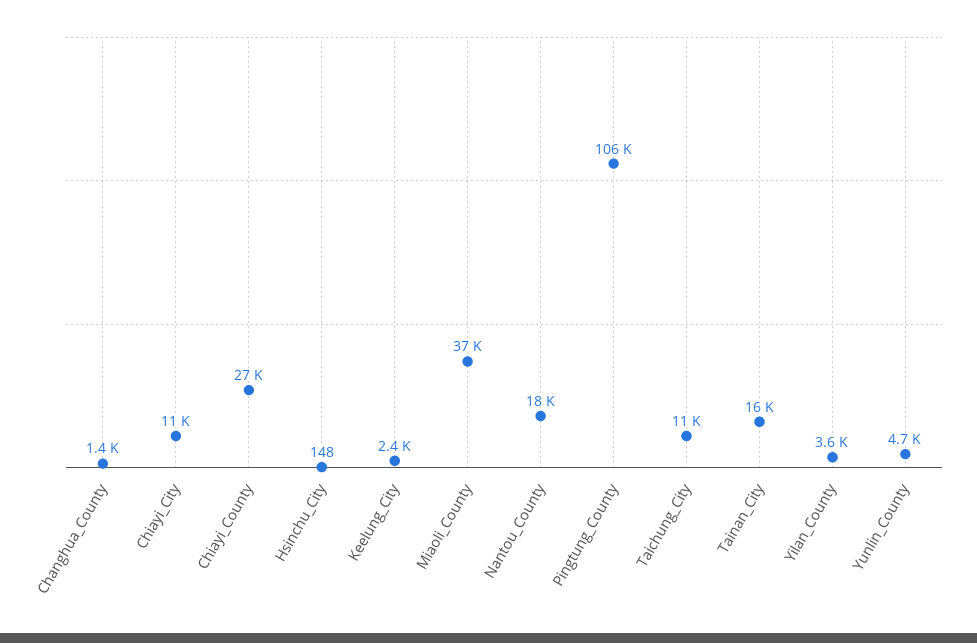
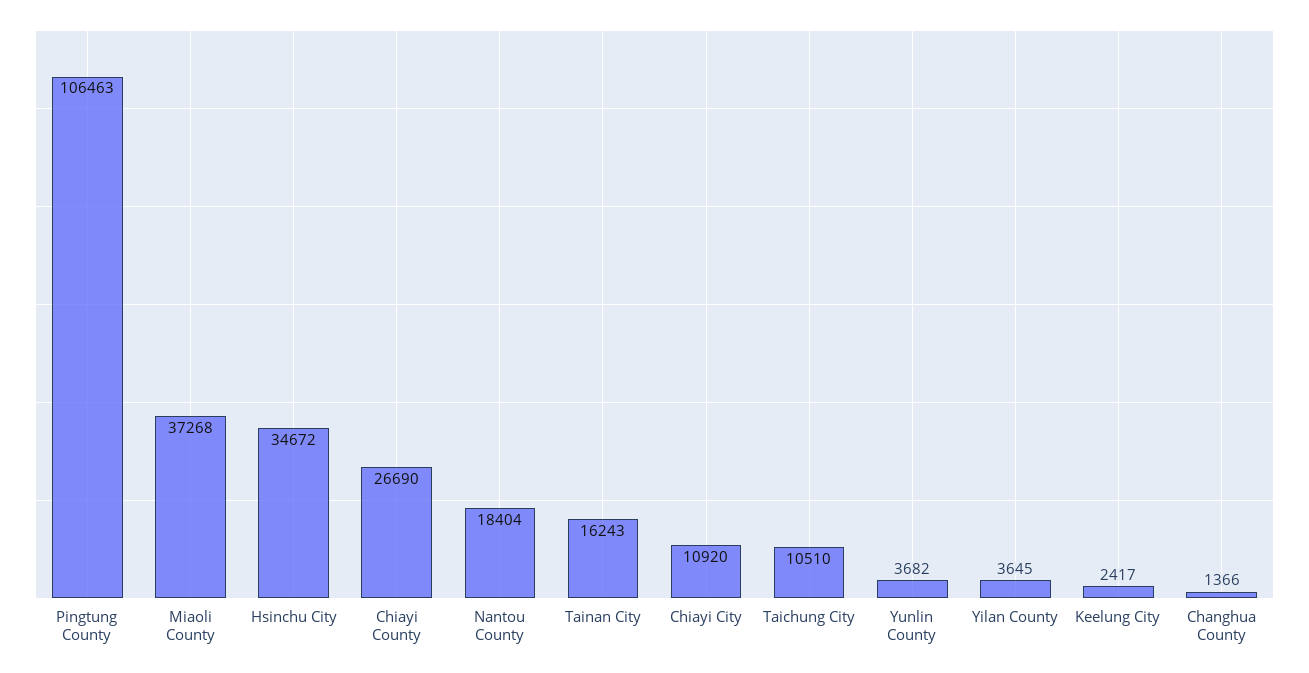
  {
    "Changhua_County": 1366,
    "Chiayi_City": 10920,
    "Chiayi_County": 26690,
-   "Hsinchu_City": 148,
+   "Hsinchu_City": 34672,
    "Keelung_City": 2417,
    "Miaoli_County": 37268,
    "Nantou_County": 18404,
    "Pingtung_County": 106463,
    "Taichung_City": 10510,
    "Tainan_City": 16243,
    "Yilan_County": 3645,
-   "Yunlin_County": 4700
+   "Yunlin_County": 3682
  }

